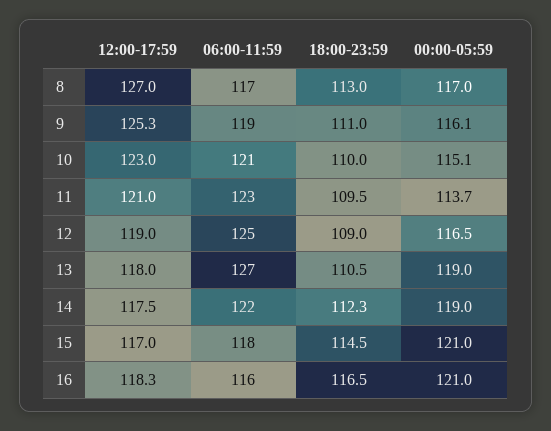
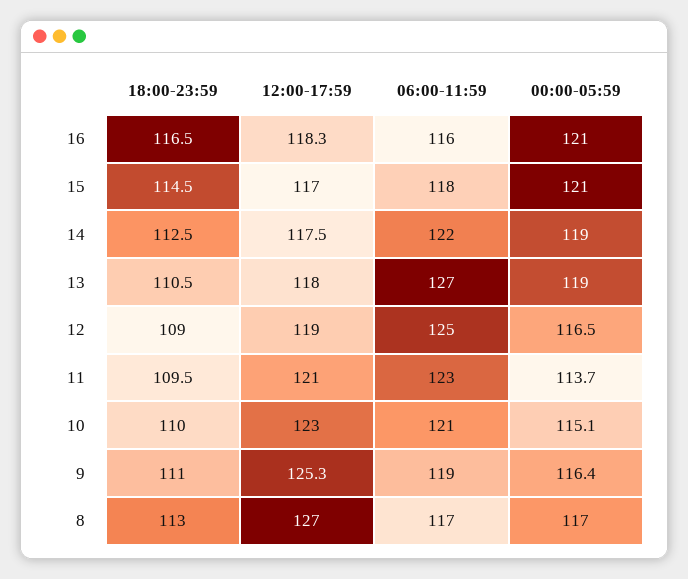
  {
    "12:00-17:59": {
      "8": 127,
      "9": 125.3,
      "10": 123,
      "11": 121,
      "12": 119,
      "13": 118,
      "14": 117.5,
      "15": 117,
      "16": 118.3
    },
    "06:00-11:59": {
      "8": 117,
      "9": 119,
      "10": 121,
      "11": 123,
      "12": 125,
      "13": 127,
      "14": 122,
      "15": 118,
      "16": 116
    },
    "18:00-23:59": {
      "8": 113,
      "9": 111,
      "10": 110,
      "11": 109.5,
      "12": 109,
      "13": 110.5,
-     "14": 112.3,
+     "14": 112.5,
      "15": 114.5,
      "16": 116.5
    },
    "00:00-05:59": {
      "8": 117,
-     "9": 116.1,
+     "9": 116.4,
      "10": 115.1,
      "11": 113.7,
      "12": 116.5,
      "13": 119,
      "14": 119,
      "15": 121,
      "16": 121
    }
  }

